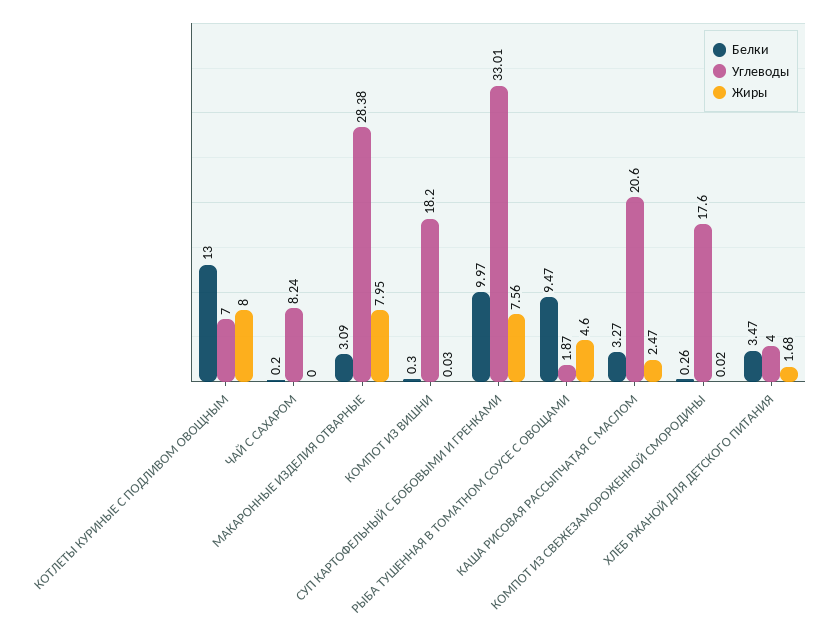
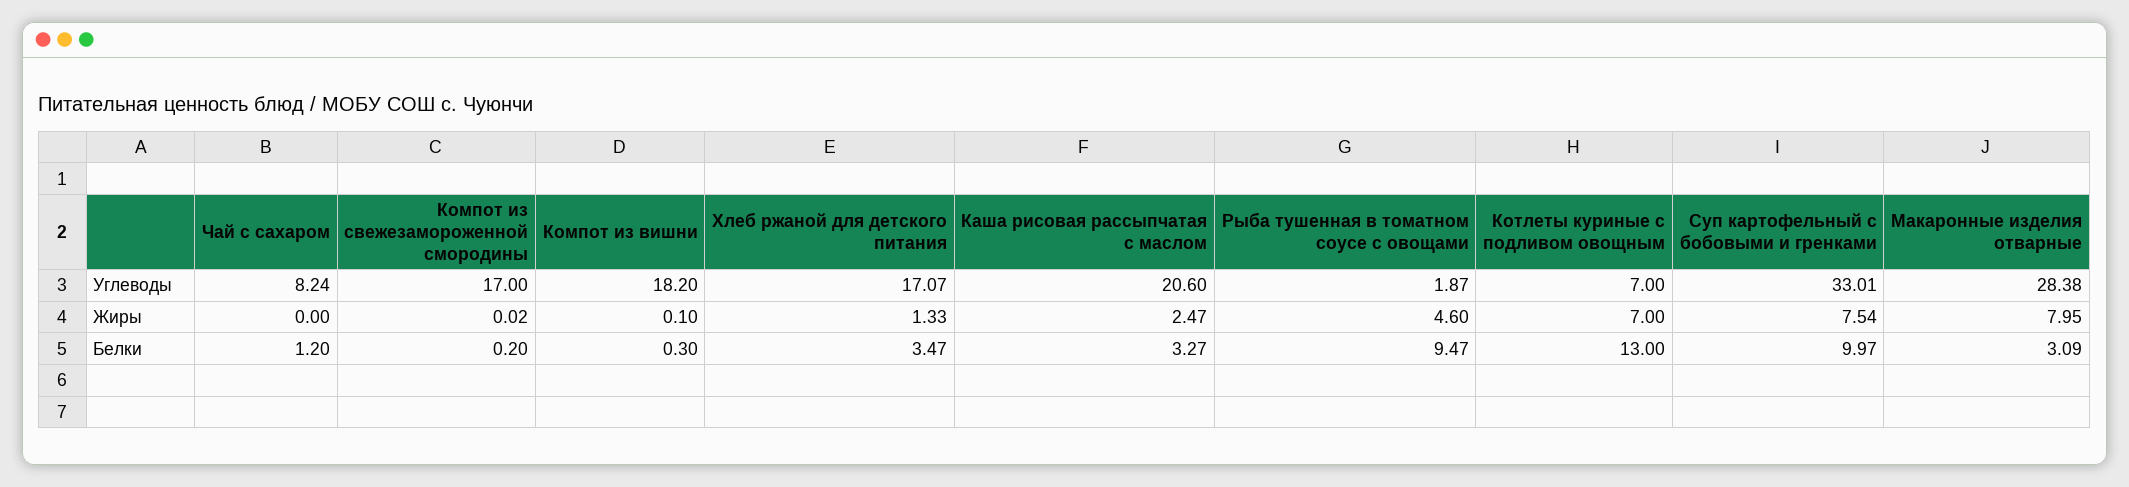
  {
    "Белки": {
      "КОТЛЕТЫ КУРИНЫЕ С ПОДЛИВОМ ОВОЩНЫМ": 13,
-     "ЧАЙ С САХАРОМ": 0.2,
+     "ЧАЙ С САХАРОМ": 1.2,
      "МАКАРОННЫЕ ИЗДЕЛИЯ ОТВАРНЫЕ": 3.09,
      "КОМПОТ ИЗ ВИШНИ": 0.3,
      "СУП КАРТОФЕЛЬНЫЙ С БОБОВЫМИ И ГРЕНКАМИ": 9.97,
      "РЫБА ТУШЕННАЯ В ТОМАТНОМ СОУСЕ С ОВОЩАМИ": 9.47,
      "КАША РИСОВАЯ РАССЫПЧАТАЯ С МАСЛОМ": 3.27,
-     "КОМПОТ ИЗ СВЕЖЕЗАМОРОЖЕННОЙ СМОРОДИНЫ": 0.26,
+     "КОМПОТ ИЗ СВЕЖЕЗАМОРОЖЕННОЙ СМОРОДИНЫ": 0.2,
      "ХЛЕБ РЖАНОЙ ДЛЯ ДЕТСКОГО ПИТАНИЯ": 3.47
    },
    "Углеводы": {
      "КОТЛЕТЫ КУРИНЫЕ С ПОДЛИВОМ ОВОЩНЫМ": 7,
      "ЧАЙ С САХАРОМ": 8.24,
      "МАКАРОННЫЕ ИЗДЕЛИЯ ОТВАРНЫЕ": 28.38,
      "КОМПОТ ИЗ ВИШНИ": 18.2,
      "СУП КАРТОФЕЛЬНЫЙ С БОБОВЫМИ И ГРЕНКАМИ": 33.01,
      "РЫБА ТУШЕННАЯ В ТОМАТНОМ СОУСЕ С ОВОЩАМИ": 1.87,
      "КАША РИСОВАЯ РАССЫПЧАТАЯ С МАСЛОМ": 20.6,
-     "КОМПОТ ИЗ СВЕЖЕЗАМОРОЖЕННОЙ СМОРОДИНЫ": 17.6,
+     "КОМПОТ ИЗ СВЕЖЕЗАМОРОЖЕННОЙ СМОРОДИНЫ": 17,
-     "ХЛЕБ РЖАНОЙ ДЛЯ ДЕТСКОГО ПИТАНИЯ": 4
+     "ХЛЕБ РЖАНОЙ ДЛЯ ДЕТСКОГО ПИТАНИЯ": 17.07
    },
    "Жиры": {
-     "КОТЛЕТЫ КУРИНЫЕ С ПОДЛИВОМ ОВОЩНЫМ": 8,
+     "КОТЛЕТЫ КУРИНЫЕ С ПОДЛИВОМ ОВОЩНЫМ": 7,
      "ЧАЙ С САХАРОМ": 0,
      "МАКАРОННЫЕ ИЗДЕЛИЯ ОТВАРНЫЕ": 7.95,
-     "КОМПОТ ИЗ ВИШНИ": 0.03,
+     "КОМПОТ ИЗ ВИШНИ": 0.1,
-     "СУП КАРТОФЕЛЬНЫЙ С БОБОВЫМИ И ГРЕНКАМИ": 7.56,
+     "СУП КАРТОФЕЛЬНЫЙ С БОБОВЫМИ И ГРЕНКАМИ": 7.54,
      "РЫБА ТУШЕННАЯ В ТОМАТНОМ СОУСЕ С ОВОЩАМИ": 4.6,
      "КАША РИСОВАЯ РАССЫПЧАТАЯ С МАСЛОМ": 2.47,
      "КОМПОТ ИЗ СВЕЖЕЗАМОРОЖЕННОЙ СМОРОДИНЫ": 0.02,
-     "ХЛЕБ РЖАНОЙ ДЛЯ ДЕТСКОГО ПИТАНИЯ": 1.68
+     "ХЛЕБ РЖАНОЙ ДЛЯ ДЕТСКОГО ПИТАНИЯ": 1.33
    }
  }

